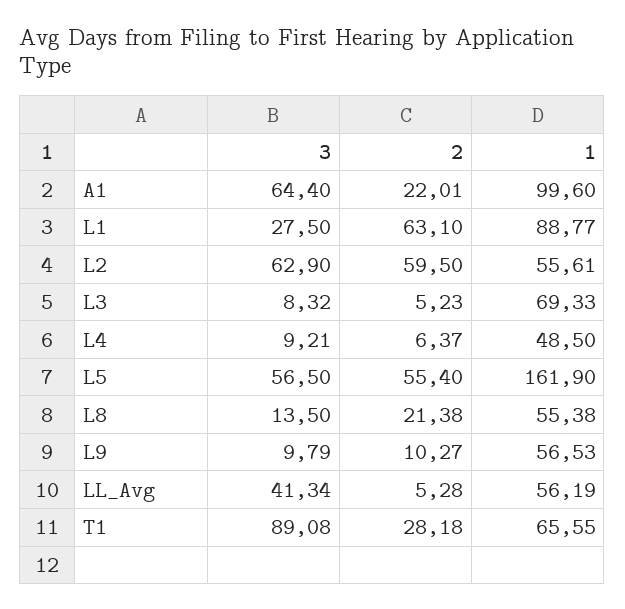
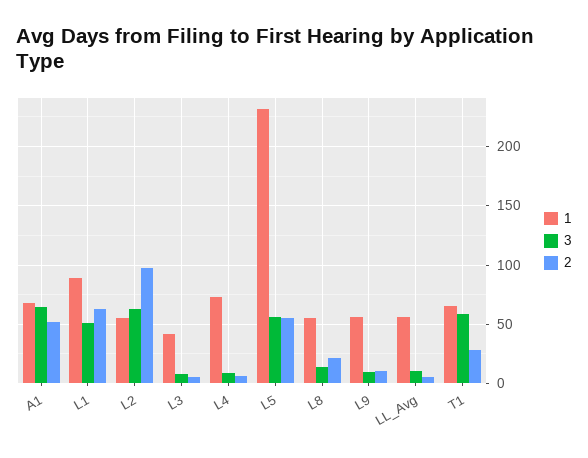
  {
    "3": {
      "A1": 64.4,
-     "L1": 27.5,
+     "L1": 50,
      "L2": 62.9,
      "L3": 8.32,
      "L4": 9.21,
      "L5": 56.5,
      "L8": 13.5,
      "L9": 9.79,
-     "LL_Avg": 41.34,
+     "LL_Avg": 10,
-     "T1": 89.08
+     "T1": 60
    },
    "2": {
-     "A1": 22.01,
+     "A1": 50,
      "L1": 63.1,
-     "L2": 59.5,
+     "L2": 100,
      "L3": 5.23,
      "L4": 6.37,
      "L5": 55.4,
      "L8": 21.38,
      "L9": 10.27,
      "LL_Avg": 5.28,
      "T1": 28.18
    },
    "1": {
-     "A1": 99.6,
+     "A1": 70,
      "L1": 88.77,
      "L2": 55.61,
-     "L3": 69.33,
+     "L3": 40,
-     "L4": 48.5,
+     "L4": 70,
-     "L5": 161.9,
+     "L5": 230,
      "L8": 55.38,
      "L9": 56.53,
      "LL_Avg": 56.19,
      "T1": 65.55
    }
  }

